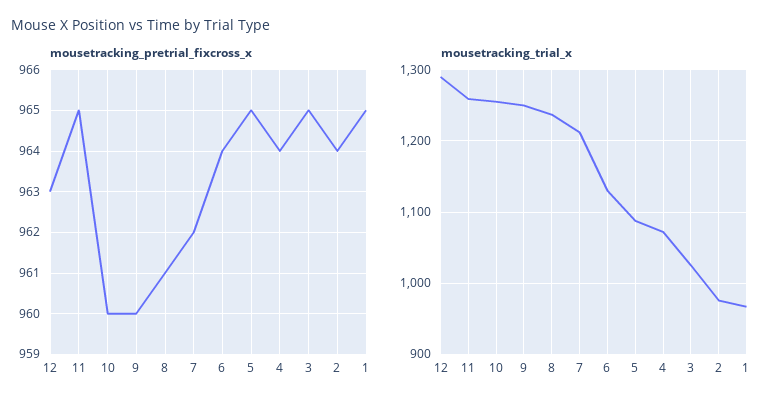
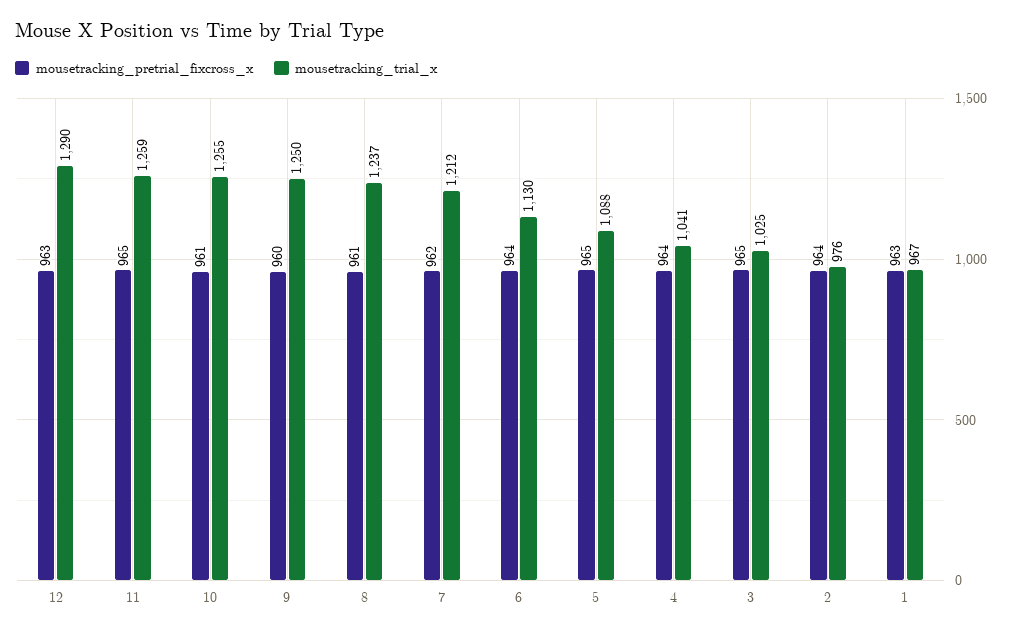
  {
    "mousetracking_pretrial_fixcross_x": {
      "12": 963,
      "11": 965,
-     "10": 960,
+     "10": 961,
      "9": 960,
      "8": 961,
      "7": 962,
      "6": 964,
      "5": 965,
      "4": 964,
      "3": 965,
      "2": 964,
-     "1": 965
+     "1": 963
    },
    "mousetracking_trial_x": {
      "12": 1290,
      "11": 1259,
      "10": 1255,
      "9": 1250,
      "8": 1237,
      "7": 1212,
      "6": 1130,
      "5": 1088,
-     "4": 1070,
+     "4": 1041,
      "3": 1025,
      "2": 976,
      "1": 967
    }
  }

